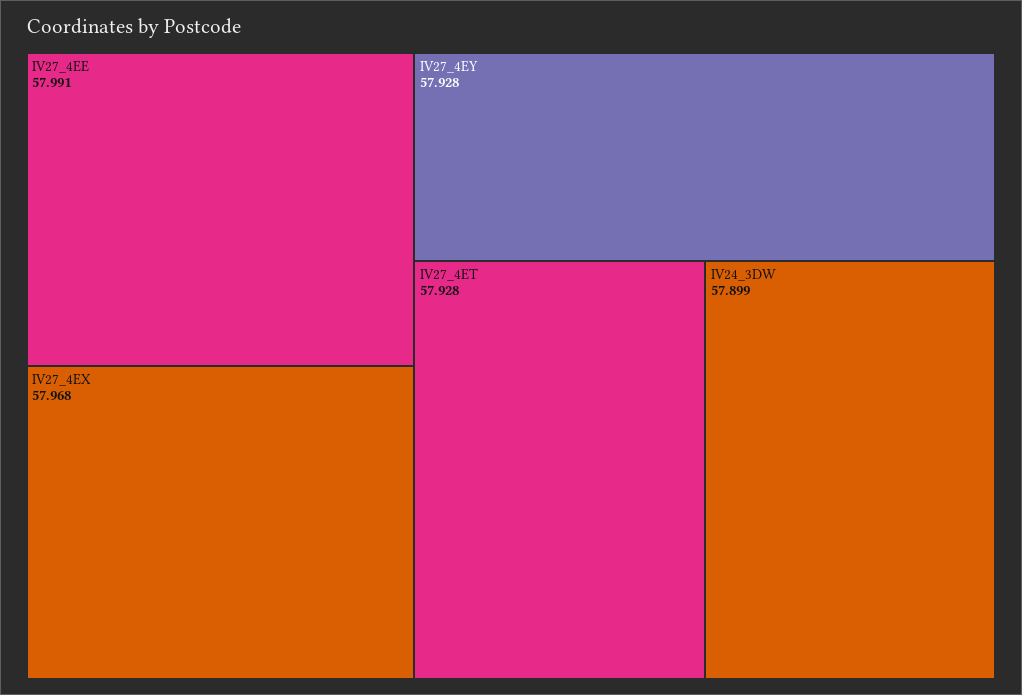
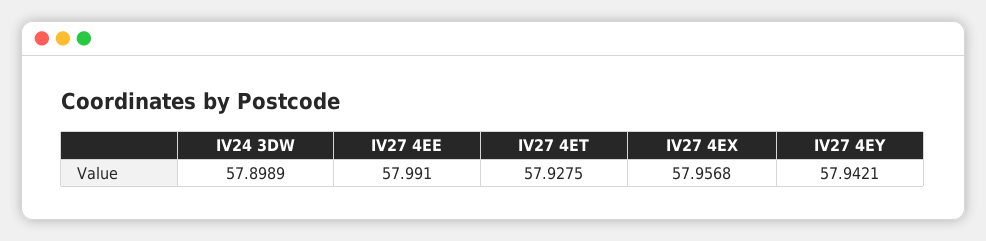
  {
    "IV27_4EE": 57.991,
-   "IV27_4EX": 57.968,
+   "IV27_4EX": 57.9568,
-   "IV27_4EY": 57.928,
+   "IV27_4EY": 57.9421,
    "IV27_4ET": 57.9275,
    "IV24_3DW": 57.8989
  }

